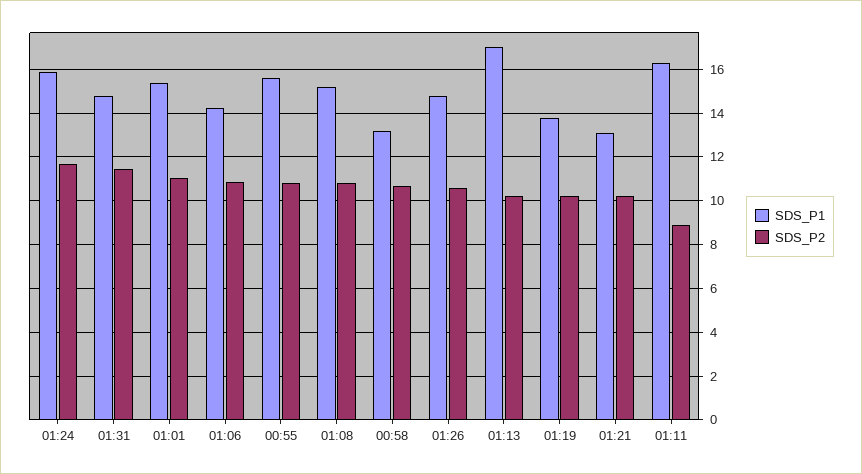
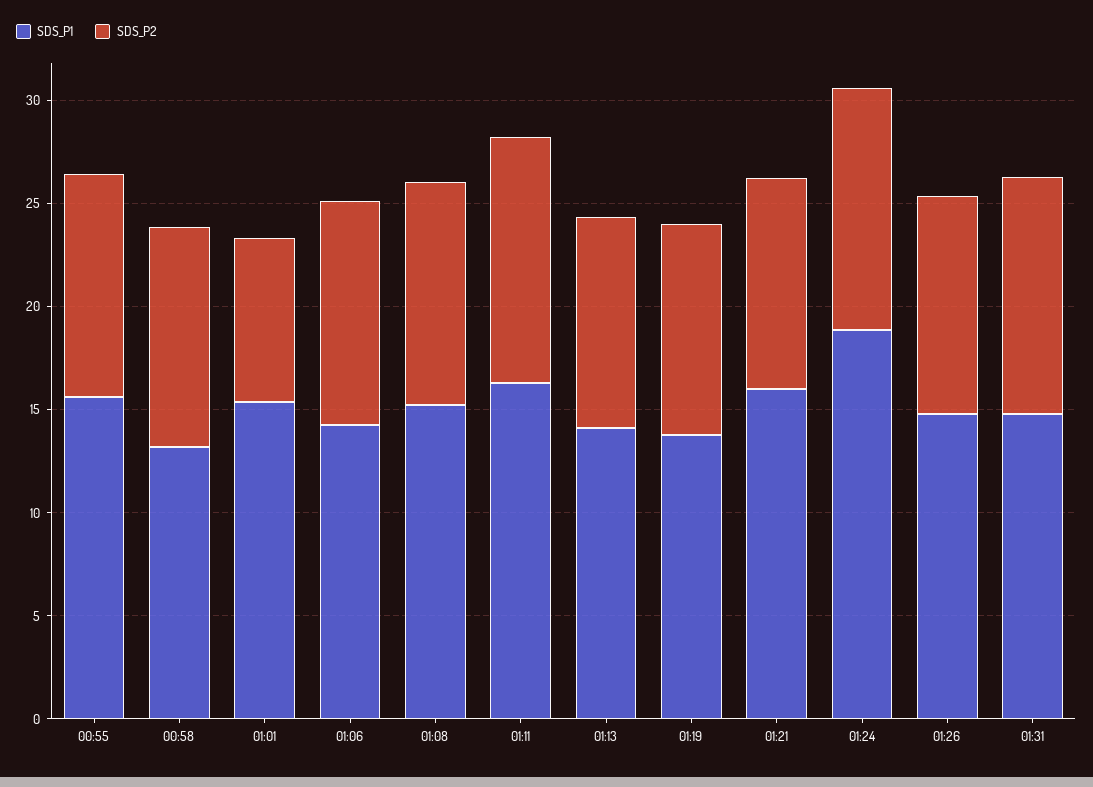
  {
    "SDS_P1": {
-     "01:24": 16,
+     "01:24": 19,
      "01:31": 15,
      "01:01": 15.5,
      "01:06": 14,
      "00:55": 15.5,
      "01:08": 15,
      "00:58": 13,
      "01:26": 15,
-     "01:13": 17,
+     "01:13": 14,
      "01:19": 14,
-     "01:21": 13,
+     "01:21": 16,
      "01:11": 16.5
    },
    "SDS_P2": {
      "01:24": 11.5,
      "01:31": 11.5,
-     "01:01": 11,
+     "01:01": 8,
      "01:06": 11,
      "00:55": 11,
      "01:08": 11,
      "00:58": 10.5,
      "01:26": 10.5,
      "01:13": 10,
      "01:19": 10,
      "01:21": 10,
-     "01:11": 9
+     "01:11": 12
    }
  }

